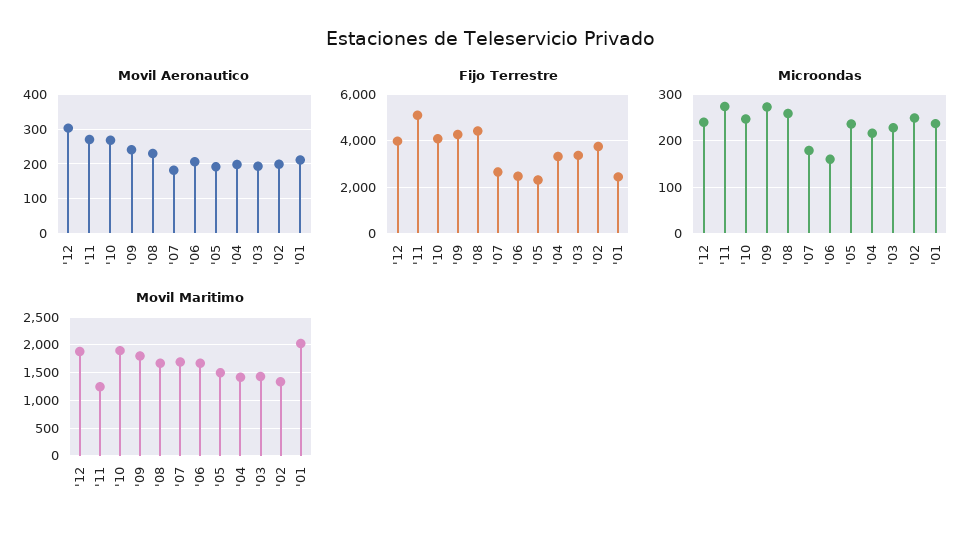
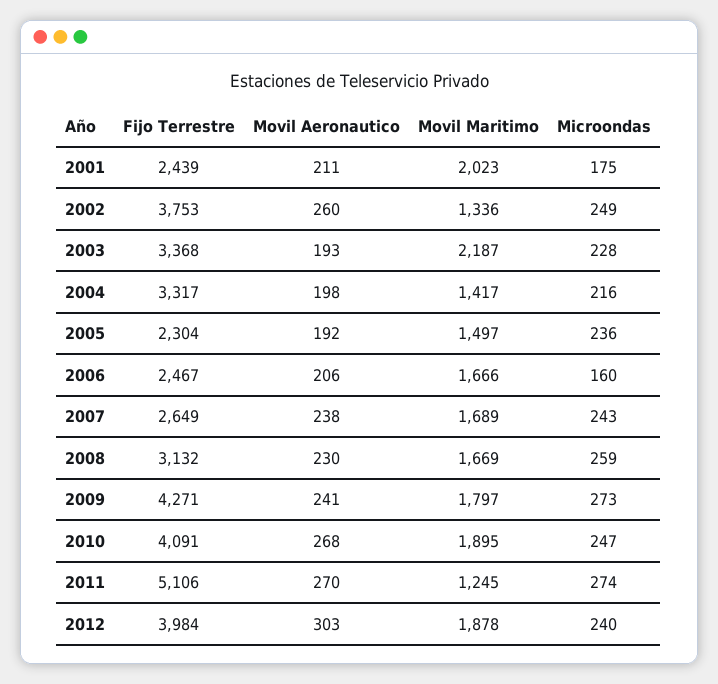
  {
    "Movil Aeronautico": {
      "'12": 303,
      "'11": 270,
      "'10": 268,
      "'09": 241,
      "'08": 230,
-     "'07": 180,
+     "'07": 238,
      "'06": 206,
      "'05": 192,
      "'04": 198,
      "'03": 193,
-     "'02": 200,
+     "'02": 260,
      "'01": 211
    },
    "Fijo Terrestre": {
      "'12": 3984,
      "'11": 5106,
      "'10": 4091,
      "'09": 4271,
-     "'08": 4500,
+     "'08": 3132,
      "'07": 2649,
      "'06": 2467,
      "'05": 2304,
      "'04": 3317,
      "'03": 3368,
      "'02": 3753,
      "'01": 2439
    },
    "Microondas": {
      "'12": 240,
      "'11": 274,
      "'10": 247,
      "'09": 273,
      "'08": 259,
-     "'07": 180,
+     "'07": 243,
      "'06": 160,
      "'05": 236,
      "'04": 216,
      "'03": 228,
      "'02": 249,
-     "'01": 240
+     "'01": 175
    },
    "Movil Maritimo": {
      "'12": 1878,
      "'11": 1245,
      "'10": 1895,
      "'09": 1797,
      "'08": 1669,
      "'07": 1689,
      "'06": 1666,
      "'05": 1497,
      "'04": 1417,
-     "'03": 1500,
+     "'03": 2187,
      "'02": 1336,
      "'01": 2023
    }
  }

